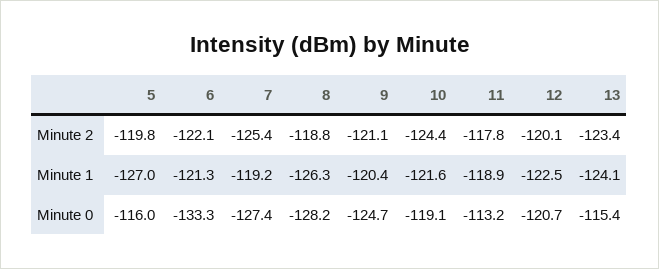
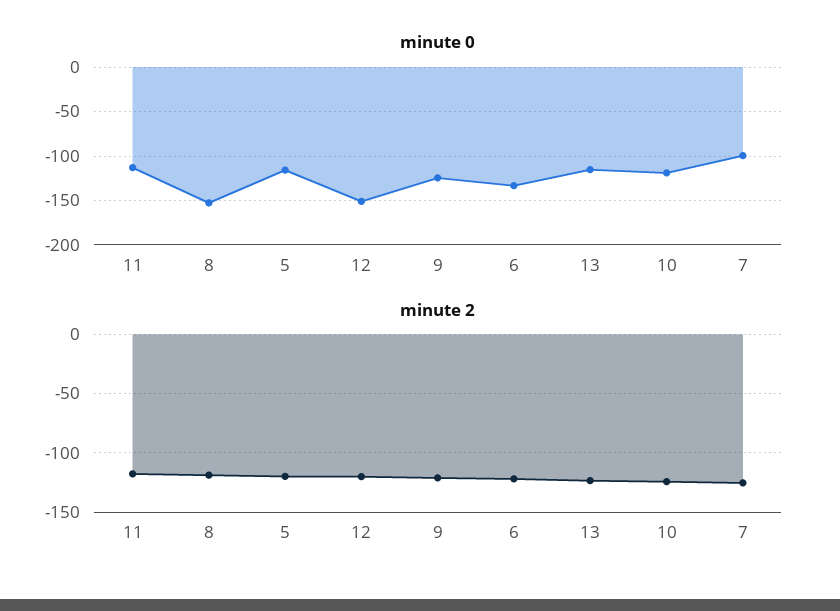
  {
    "Minute 2": {
      "5": -119.8,
      "6": -122.1,
      "7": -125.4,
      "8": -118.8,
      "9": -121.1,
      "10": -124.4,
      "11": -117.8,
      "12": -120.1,
      "13": -123.4
    },
-   "Minute 1": {
-     "5": -127,
-     "6": -121.3,
-     "7": -119.2,
-     "8": -126.3,
-     "9": -120.4,
-     "10": -121.6,
-     "11": -118.9,
-     "12": -122.5,
-     "13": -124.1
-   },
    "Minute 0": {
      "5": -116,
      "6": -133.3,
-     "7": -127.4,
+     "7": -100,
-     "8": -128.2,
+     "8": -150,
      "9": -124.7,
      "10": -119.1,
      "11": -113.2,
-     "12": -120.7,
+     "12": -150,
      "13": -115.4
    }
  }

